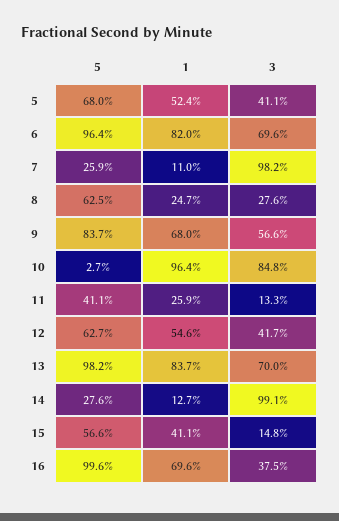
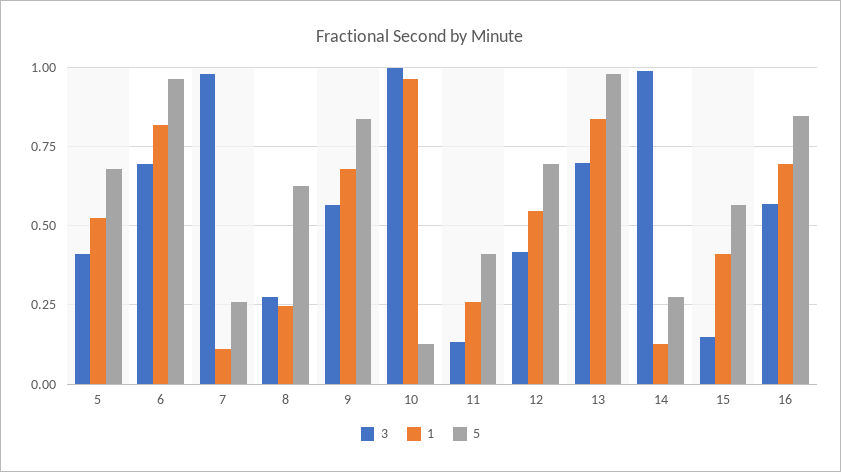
  {
    "5": {
      "5": 0.68,
      "6": 0.964,
      "7": 0.259,
      "8": 0.625,
      "9": 0.837,
-     "10": 0.027,
+     "10": 0.125,
      "11": 0.411,
-     "12": 0.627,
+     "12": 0.7,
      "13": 0.982,
      "14": 0.276,
      "15": 0.566,
-     "16": 0.996
+     "16": 0.85
    },
    "1": {
      "5": 0.524,
      "6": 0.82,
      "7": 0.11,
      "8": 0.247,
      "9": 0.68,
      "10": 0.964,
      "11": 0.259,
      "12": 0.546,
      "13": 0.837,
      "14": 0.127,
      "15": 0.411,
      "16": 0.696
    },
    "3": {
      "5": 0.411,
      "6": 0.696,
      "7": 0.982,
      "8": 0.276,
      "9": 0.566,
-     "10": 0.848,
+     "10": 1,
      "11": 0.133,
      "12": 0.417,
      "13": 0.7,
      "14": 0.991,
      "15": 0.148,
-     "16": 0.375
+     "16": 0.575
    }
  }

